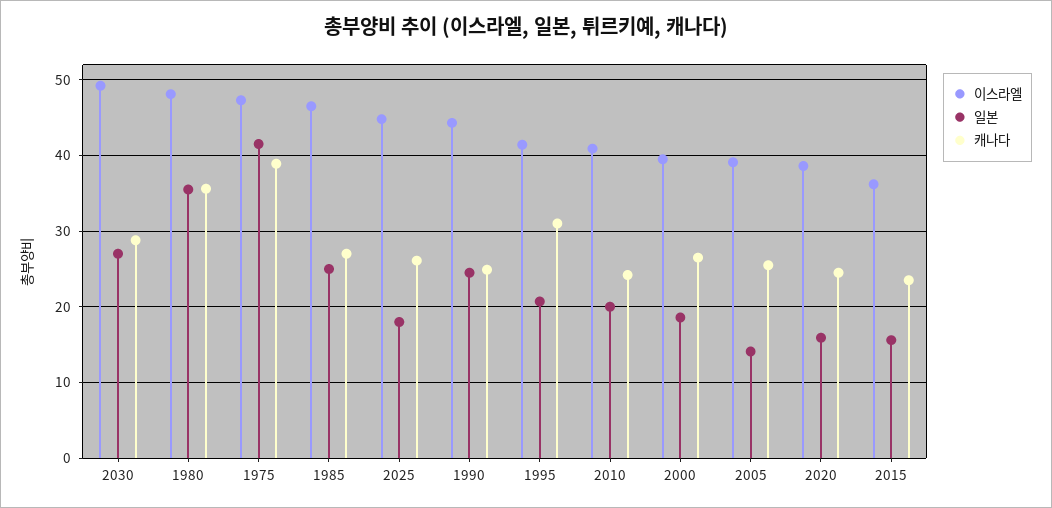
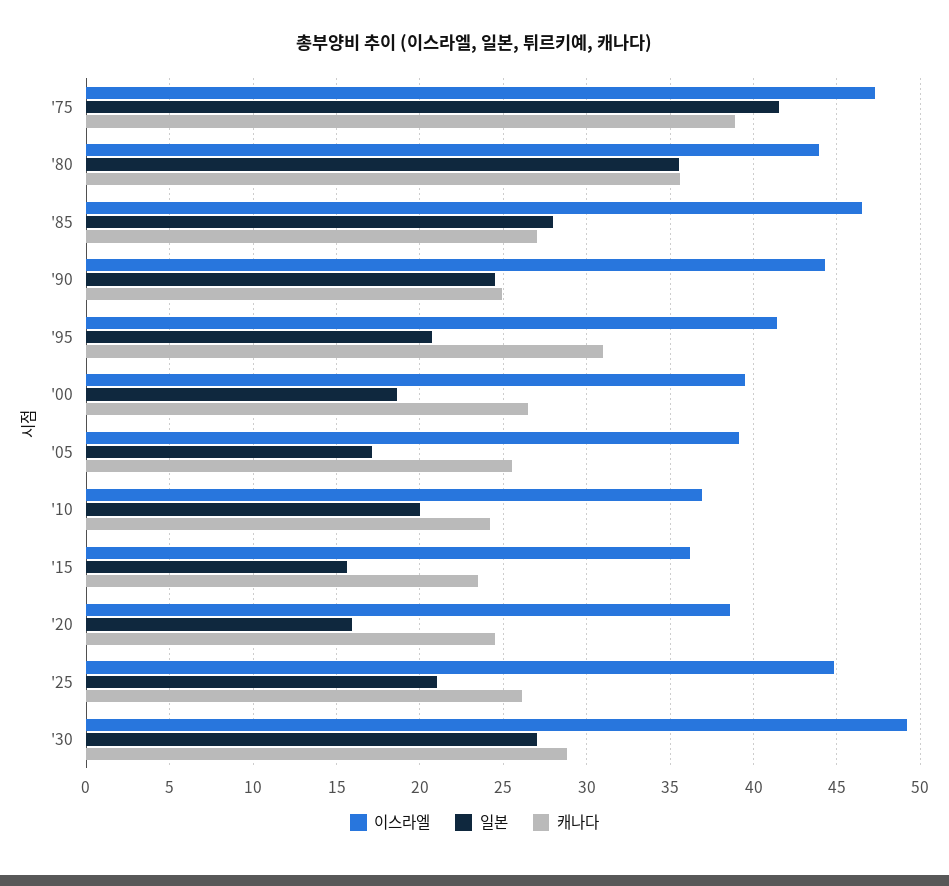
  {
    "이스라엘": {
      "2030": 49,
-     "1980": 48,
+     "1980": 44,
      "1975": 47.5,
      "1985": 46.5,
      "2025": 45,
      "1990": 44.5,
      "1995": 41.5,
-     "2010": 41,
+     "2010": 37,
      "2000": 39.5,
      "2005": 39,
      "2020": 38.5,
      "2015": 36
    },
    "일본": {
      "2030": 27,
      "1980": 35.5,
      "1975": 41.5,
-     "1985": 25,
+     "1985": 28,
-     "2025": 18,
+     "2025": 21,
      "1990": 24.5,
      "1995": 20.5,
      "2010": 20,
      "2000": 18.5,
-     "2005": 14,
+     "2005": 17,
      "2020": 16,
      "2015": 15.5
    },
    "캐나다": {
      "2030": 29,
      "1980": 35.5,
      "1975": 39,
      "1985": 27,
      "2025": 26,
      "1990": 25,
      "1995": 31,
      "2010": 24,
      "2000": 26.5,
      "2005": 25.5,
      "2020": 24.5,
      "2015": 23.5
    }
  }

